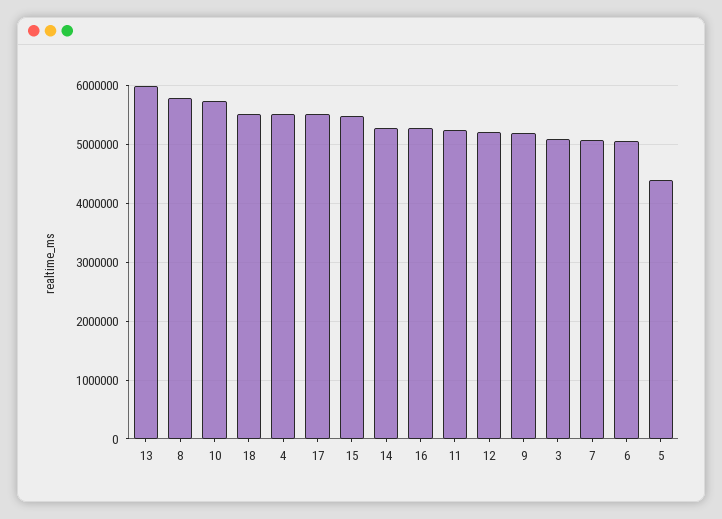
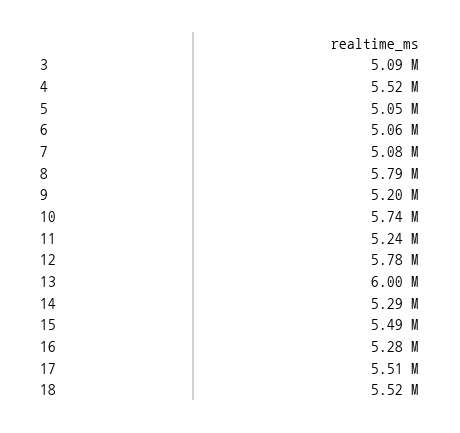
  {
    "13": 6000000,
    "8": 5790000,
    "10": 5740000,
    "18": 5520000,
    "4": 5520000,
    "17": 5510000,
    "15": 5490000,
    "14": 5290000,
    "16": 5280000,
    "11": 5240000,
-   "12": 5200000,
+   "12": 5780000,
    "9": 5200000,
    "3": 5090000,
    "7": 5080000,
    "6": 5060000,
-   "5": 4400000
+   "5": 5050000
  }

